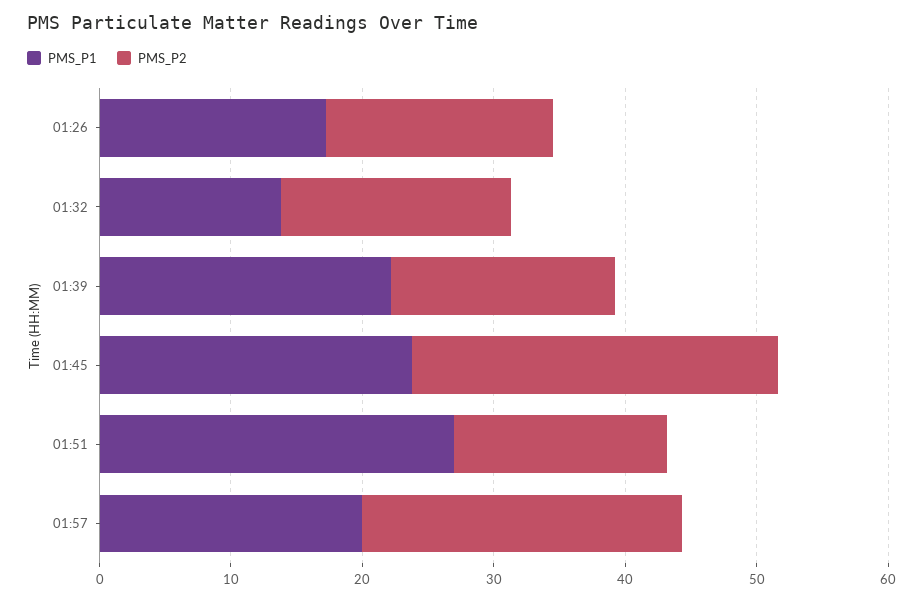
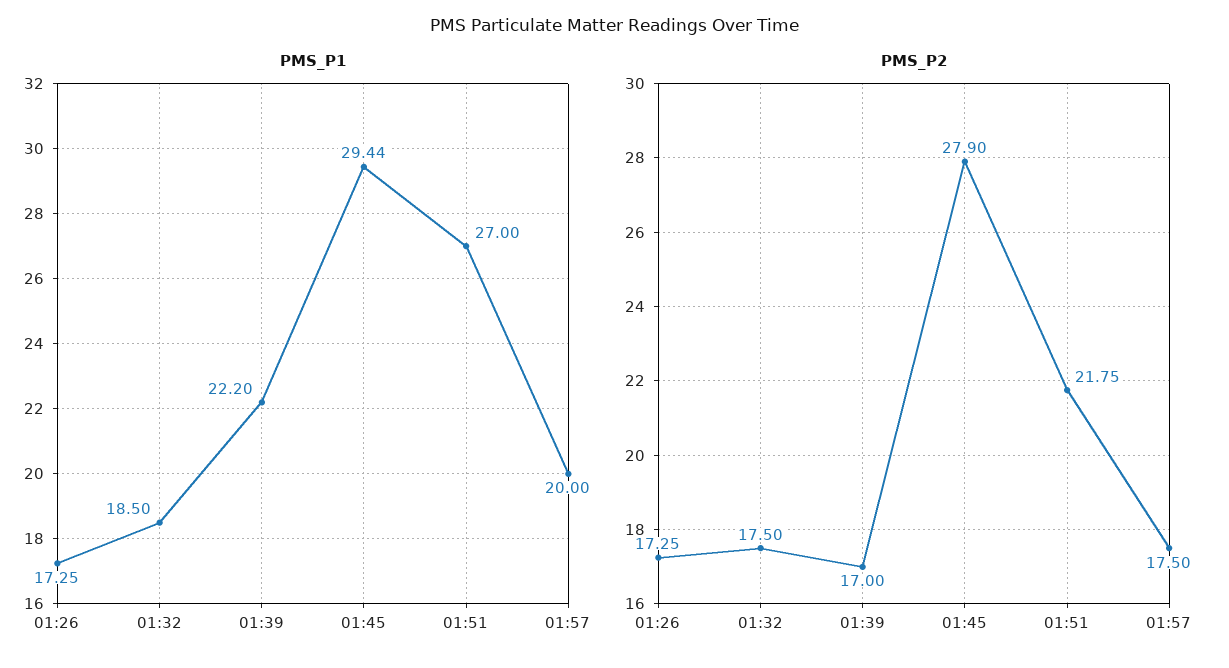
  {
    "PMS_P1": {
      "01:26": 17.25,
-     "01:32": 14,
+     "01:32": 18.5,
      "01:39": 22.2,
-     "01:45": 24,
+     "01:45": 29.44,
      "01:51": 27,
      "01:57": 20
    },
    "PMS_P2": {
      "01:26": 17.25,
      "01:32": 17.5,
      "01:39": 17,
      "01:45": 27.9,
-     "01:51": 16,
+     "01:51": 21.75,
-     "01:57": 24
+     "01:57": 17.5
    }
  }

